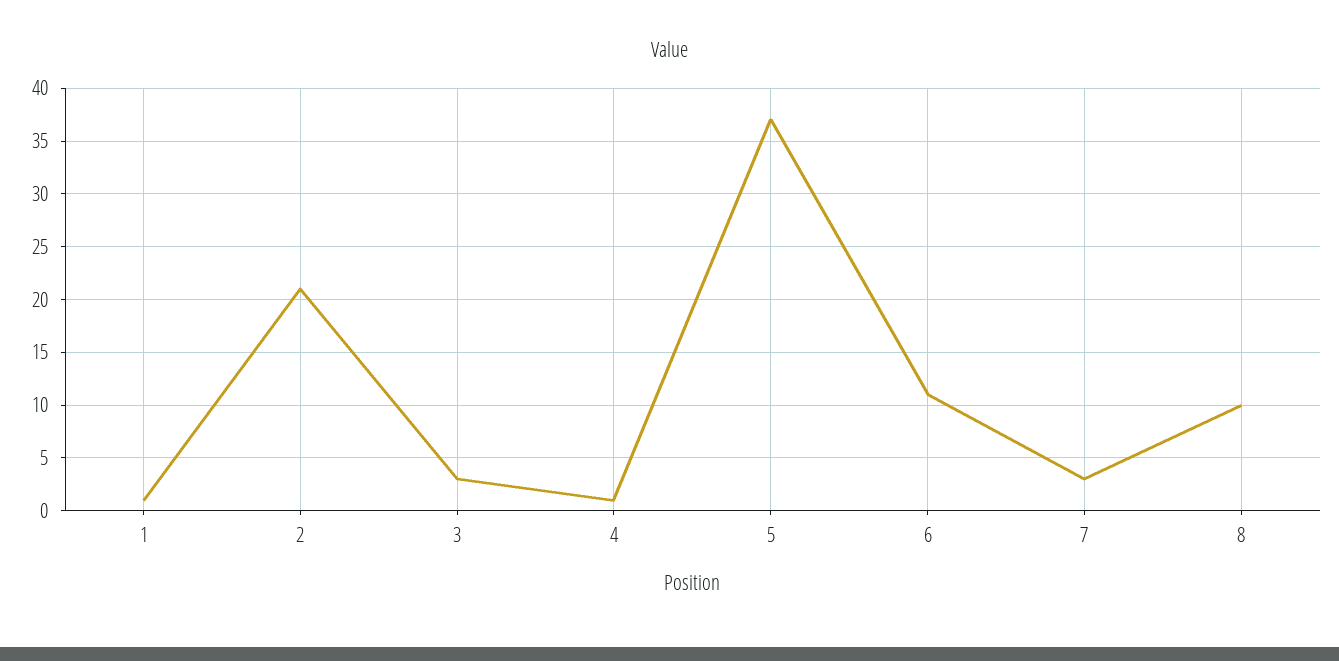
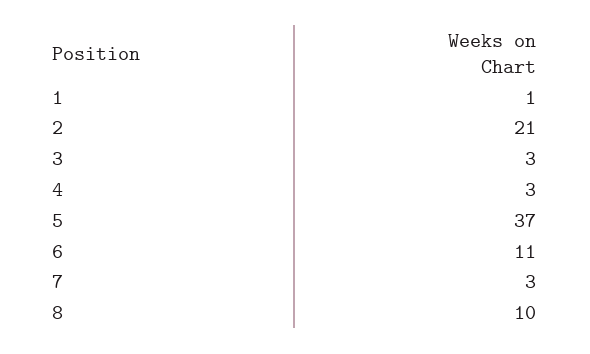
  {
    "1": 1,
    "2": 21,
    "3": 3,
-   "4": 1,
+   "4": 3,
    "5": 37,
    "6": 11,
    "7": 3,
    "8": 10
  }

